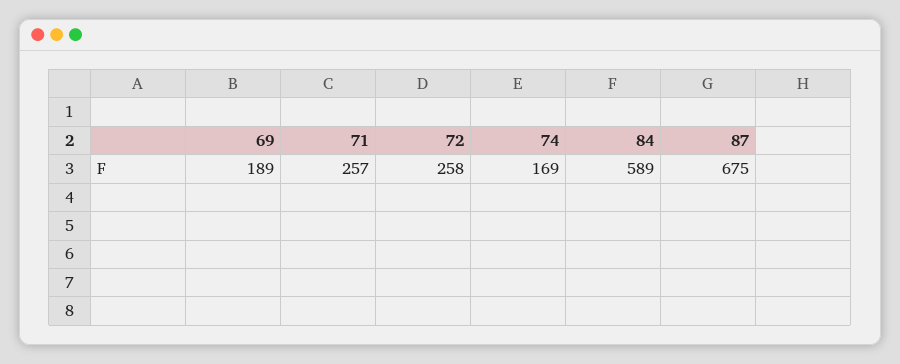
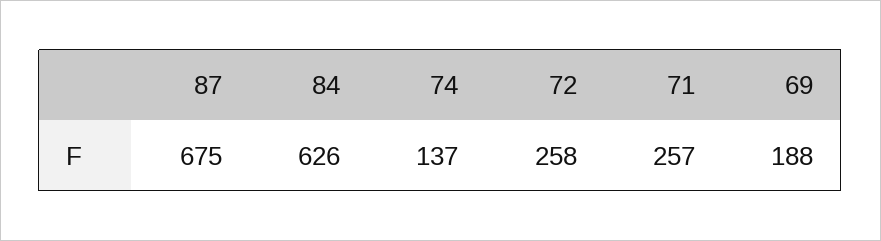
  {
-   "69": 189,
+   "69": 188,
    "71": 257,
    "72": 258,
-   "74": 169,
+   "74": 137,
-   "84": 589,
+   "84": 626,
    "87": 675
  }

